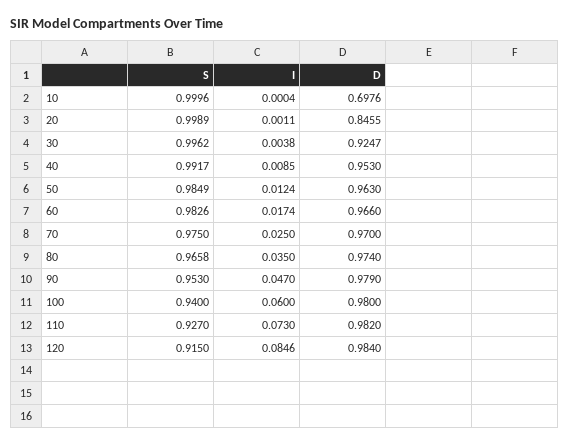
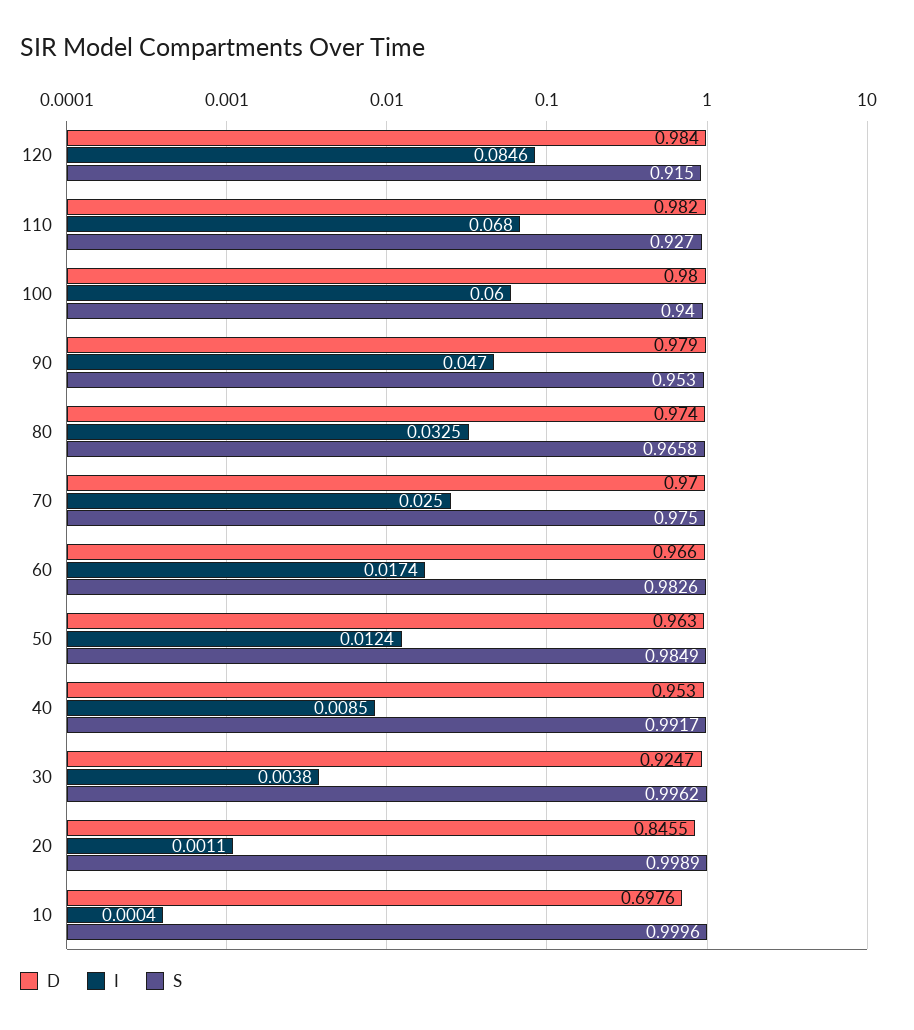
  {
    "S": {
      "10": 0.9996,
      "20": 0.9989,
      "30": 0.9962,
      "40": 0.9917,
      "50": 0.9849,
      "60": 0.9826,
      "70": 0.975,
      "80": 0.9658,
      "90": 0.953,
      "100": 0.94,
      "110": 0.927,
      "120": 0.915
    },
    "I": {
      "10": 0.0004,
      "20": 0.0011,
      "30": 0.0038,
      "40": 0.0085,
      "50": 0.0124,
      "60": 0.0174,
      "70": 0.025,
-     "80": 0.035,
+     "80": 0.0325,
      "90": 0.047,
      "100": 0.06,
-     "110": 0.073,
+     "110": 0.068,
      "120": 0.0846
    },
    "D": {
      "10": 0.6976,
      "20": 0.8455,
      "30": 0.9247,
      "40": 0.953,
      "50": 0.963,
      "60": 0.966,
      "70": 0.97,
      "80": 0.974,
      "90": 0.979,
      "100": 0.98,
      "110": 0.982,
      "120": 0.984
    }
  }

